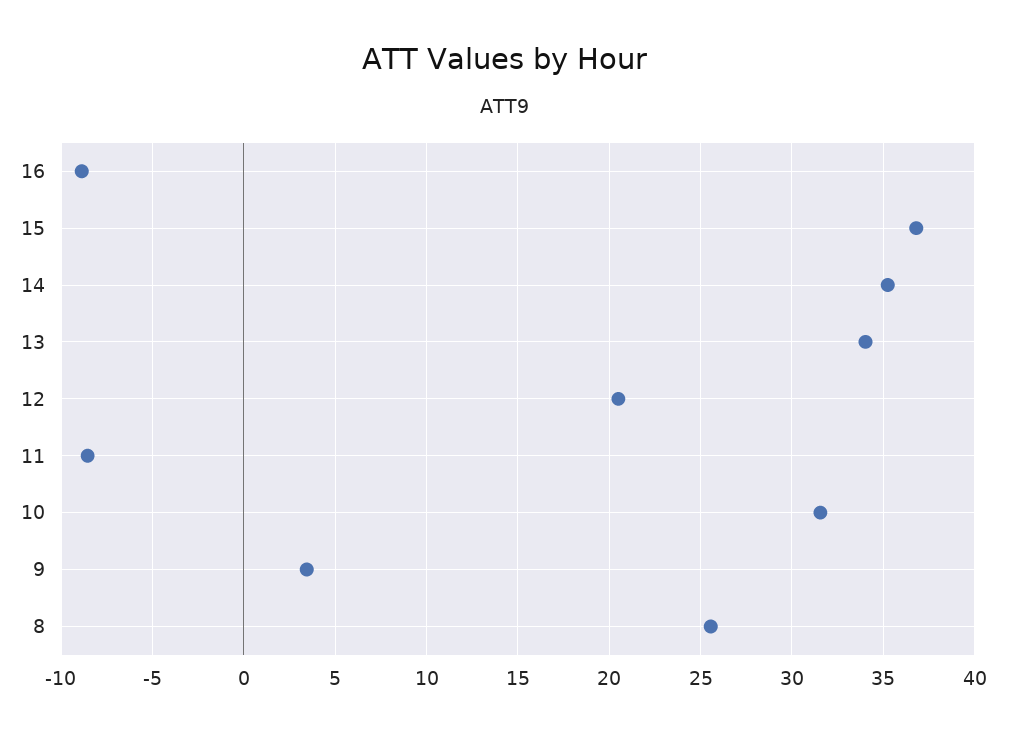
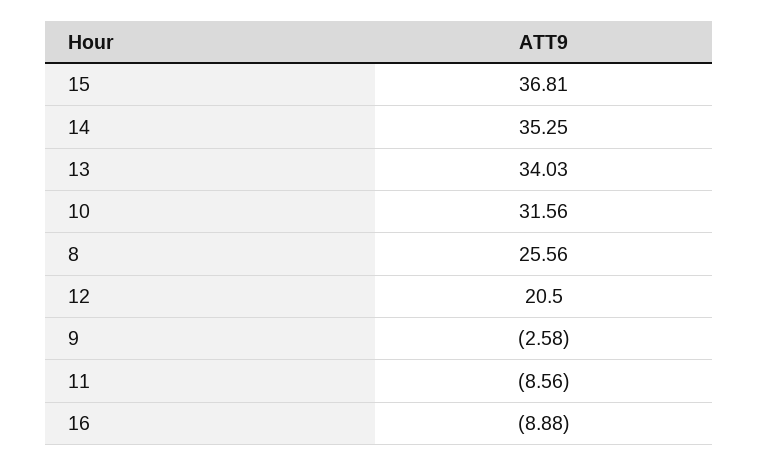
  {
    "16": -8.88,
    "15": 36.81,
    "14": 35.25,
    "13": 34.03,
    "12": 20.5,
    "11": -8.56,
    "10": 31.56,
-   "9": 3.5,
+   "9": -2.58,
    "8": 25.56
  }

